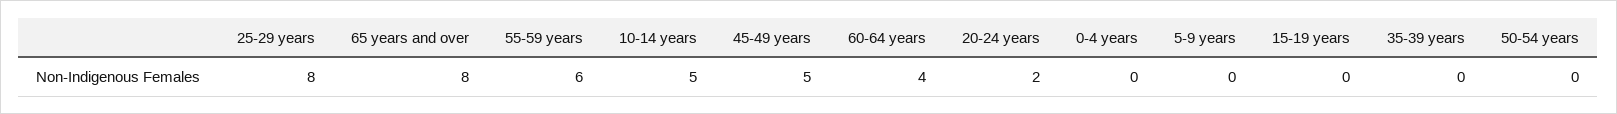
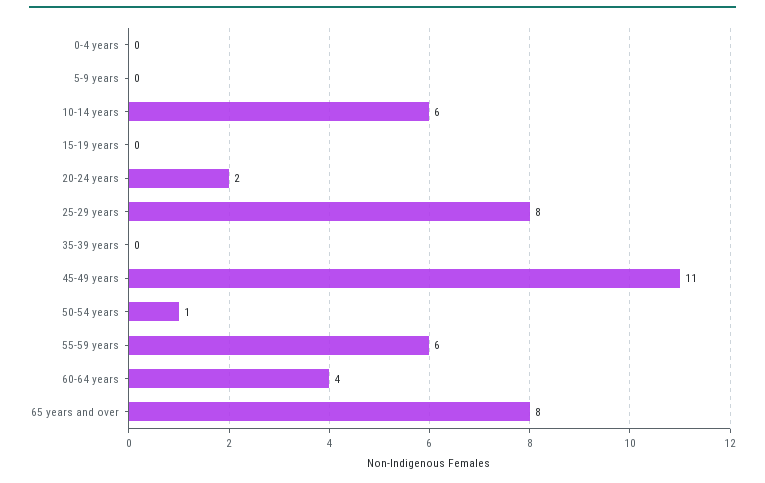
  {
    "25-29 years": 8,
    "65 years and over": 8,
    "55-59 years": 6,
-   "10-14 years": 5,
+   "10-14 years": 6,
-   "45-49 years": 5,
+   "45-49 years": 11,
    "60-64 years": 4,
    "20-24 years": 2,
    "0-4 years": 0,
    "5-9 years": 0,
    "15-19 years": 0,
    "35-39 years": 0,
-   "50-54 years": 0
+   "50-54 years": 1
  }

